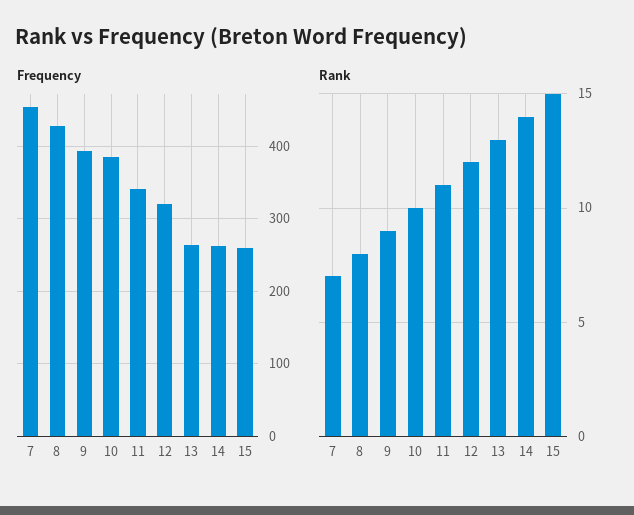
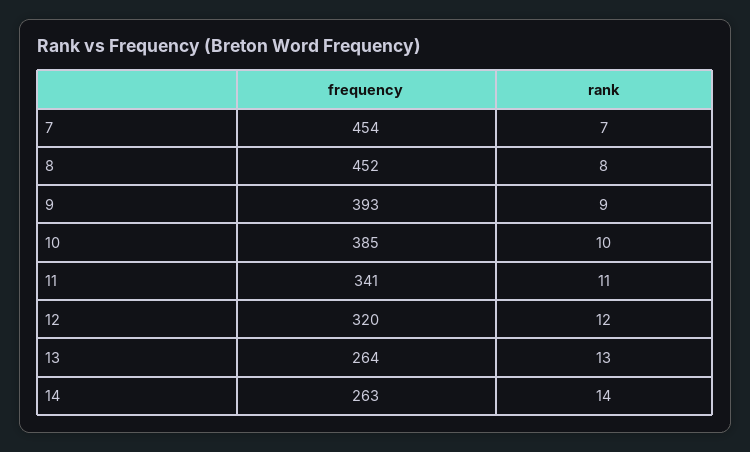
  {
    "Frequency": {
      "7": 454,
-     "8": 430,
+     "8": 452,
      "9": 393,
      "10": 385,
      "11": 341,
      "12": 320,
      "13": 264,
-     "14": 263,
+     "14": 263
-     "15": 260
    },
    "Rank": {
      "7": 7,
      "8": 8,
      "9": 9,
      "10": 10,
      "11": 11,
      "12": 12,
      "13": 13,
-     "14": 14,
+     "14": 14
-     "15": 15
    }
  }

